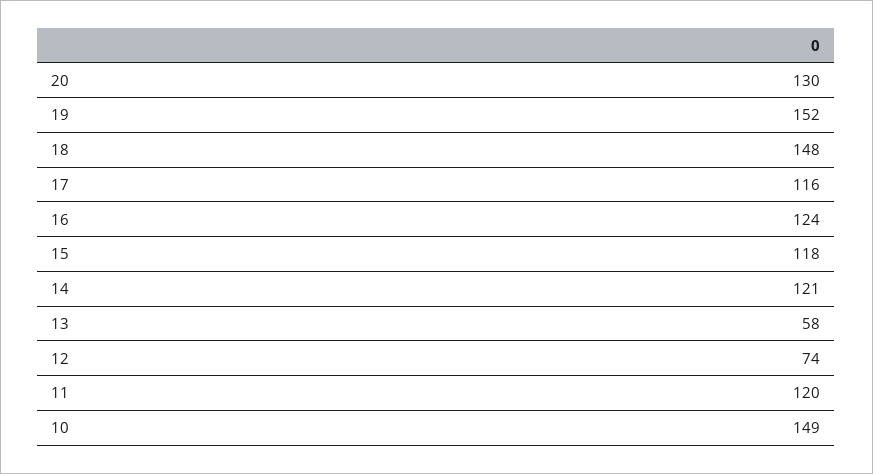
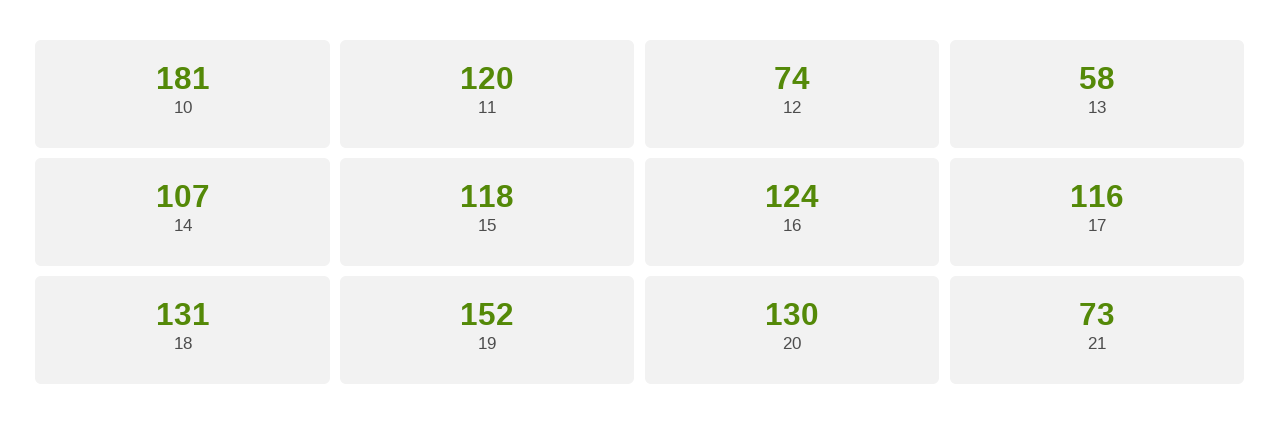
  {
    "20": 130,
    "19": 152,
-   "18": 148,
+   "18": 131,
    "17": 116,
    "16": 124,
    "15": 118,
-   "14": 121,
+   "14": 107,
    "13": 58,
    "12": 74,
    "11": 120,
-   "10": 149
+   "10": 181,
+   "21": 73
  }

